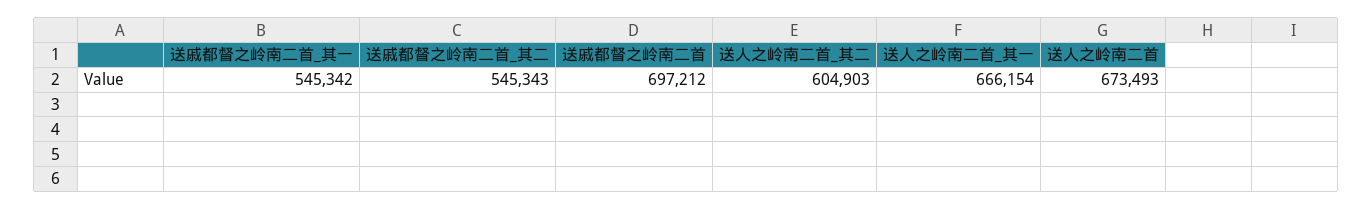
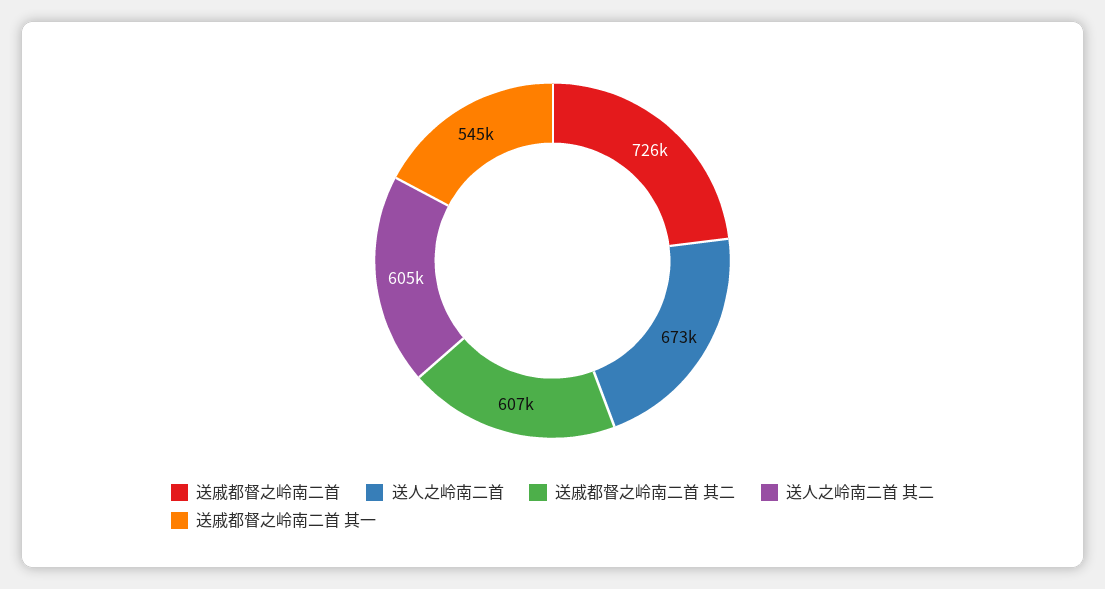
  {
    "送戚都督之岭南二首_其一": 545342,
-   "送戚都督之岭南二首_其二": 545343,
+   "送戚都督之岭南二首_其二": 607000,
-   "送戚都督之岭南二首": 697212,
+   "送戚都督之岭南二首": 726000,
    "送人之岭南二首_其二": 604903,
-   "送人之岭南二首_其一": 666154,
    "送人之岭南二首": 673493
  }

